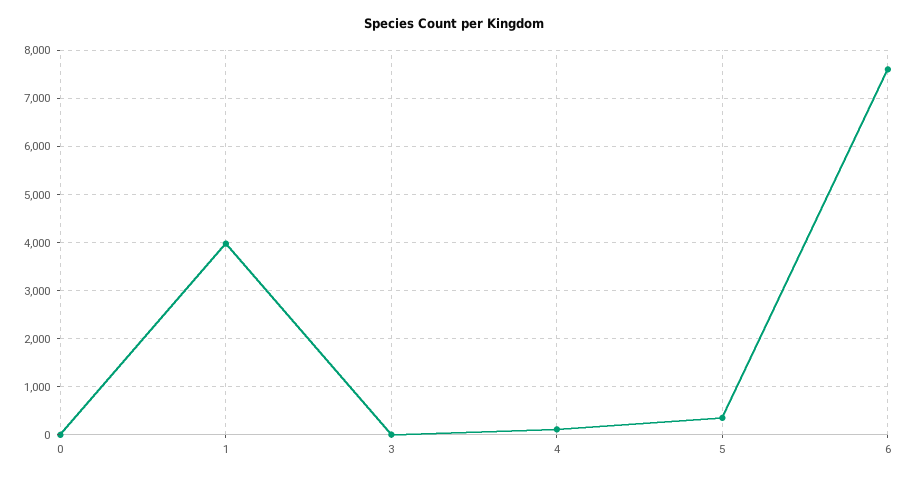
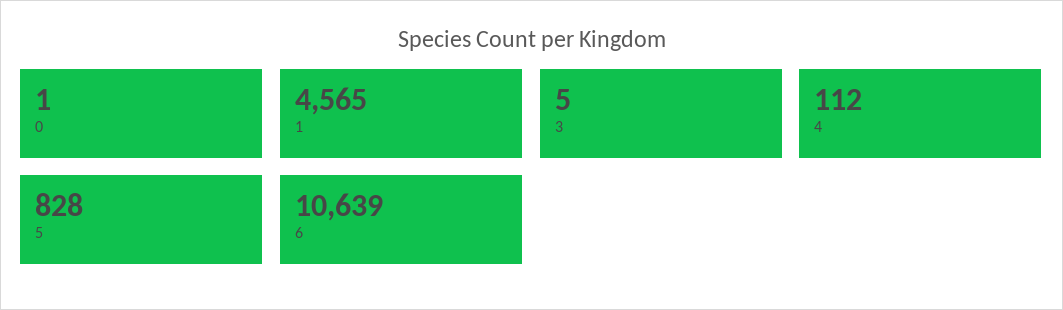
  {
    "0": 1,
-   "1": 4000,
+   "1": 4565,
    "3": 5,
    "4": 112,
-   "5": 400,
+   "5": 828,
-   "6": 7600
+   "6": 10639
  }

